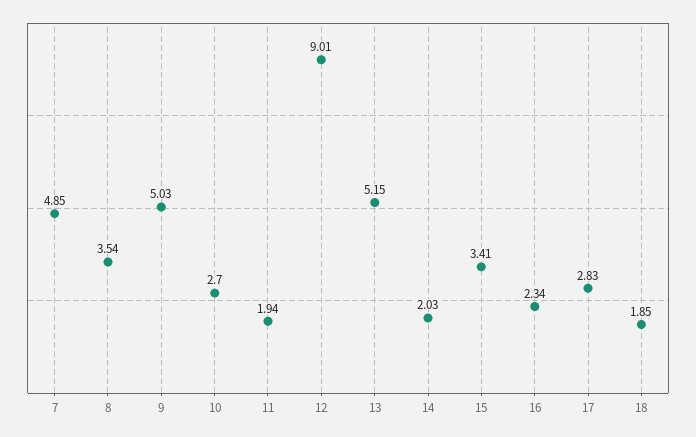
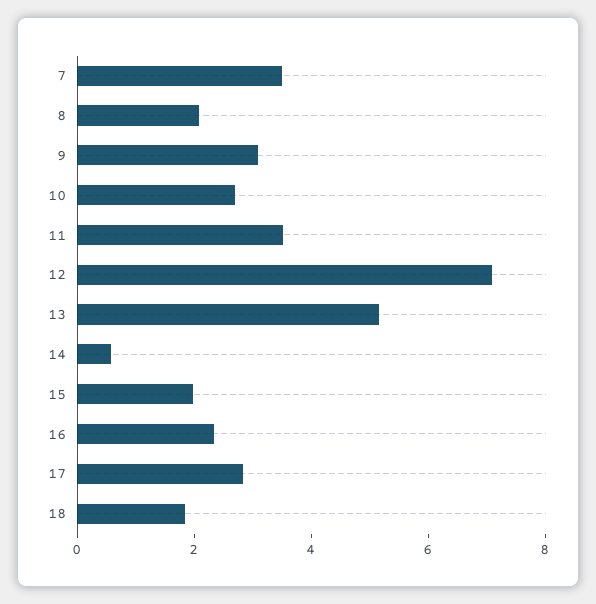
  {
-   "7": 4.85,
+   "7": 3.5,
-   "8": 3.54,
+   "8": 2,
-   "9": 5.03,
+   "9": 3,
    "10": 2.7,
-   "11": 1.94,
+   "11": 3.5,
-   "12": 9.01,
+   "12": 7,
    "13": 5.15,
-   "14": 2.03,
+   "14": 0.5,
-   "15": 3.41,
+   "15": 2,
    "16": 2.34,
    "17": 2.83,
    "18": 1.85
  }

